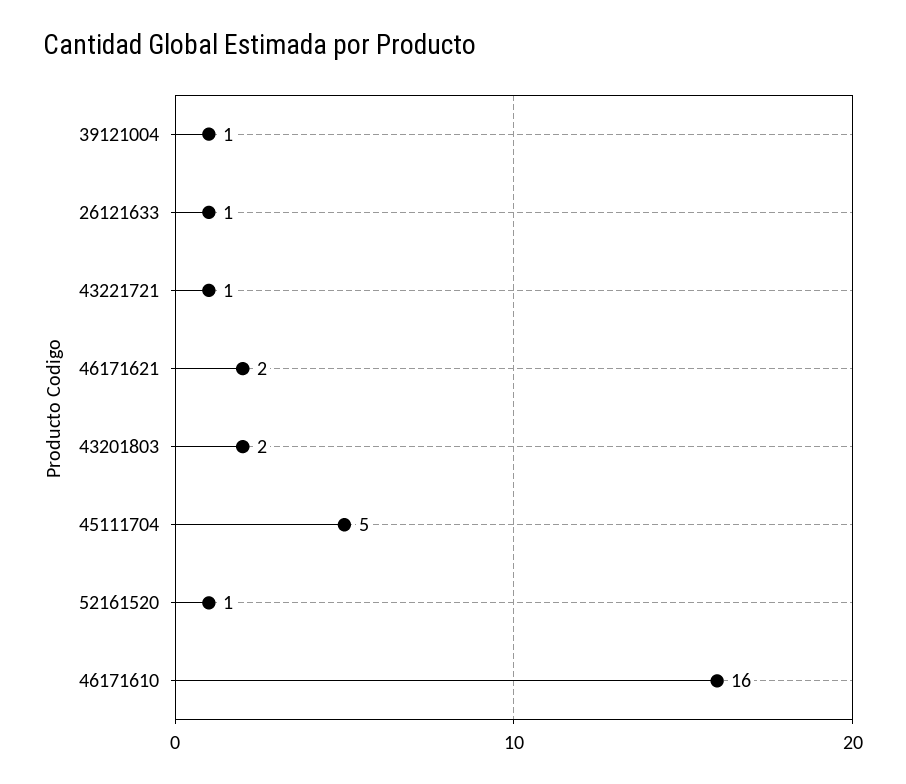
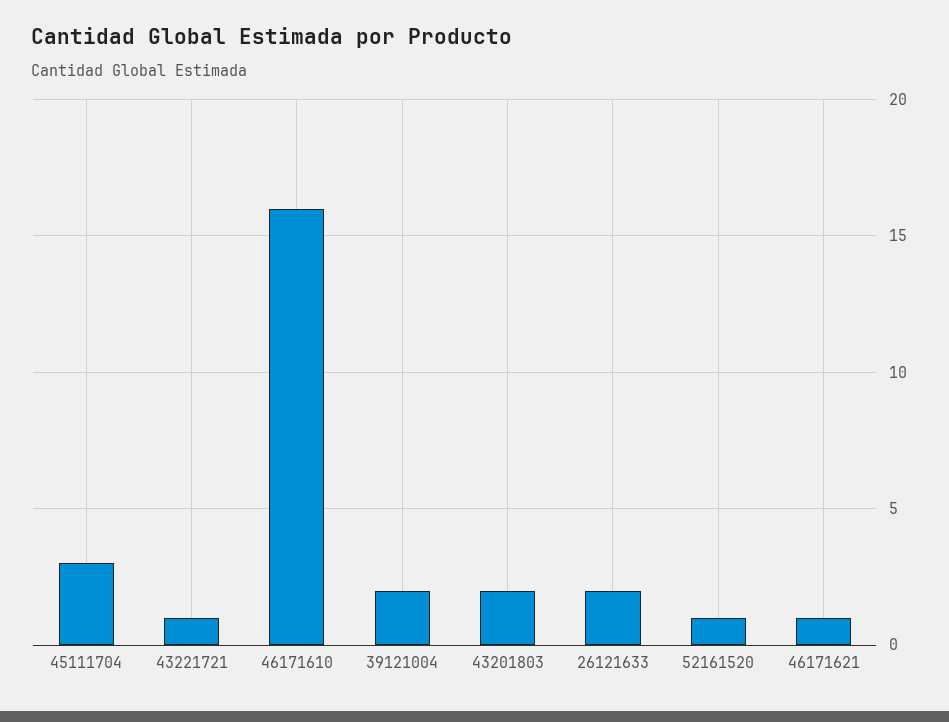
  {
-   "39121004": 1,
+   "39121004": 2,
-   "26121633": 1,
+   "26121633": 2,
    "43221721": 1,
-   "46171621": 2,
+   "46171621": 1,
    "43201803": 2,
-   "45111704": 5,
+   "45111704": 3,
    "52161520": 1,
    "46171610": 16
  }

